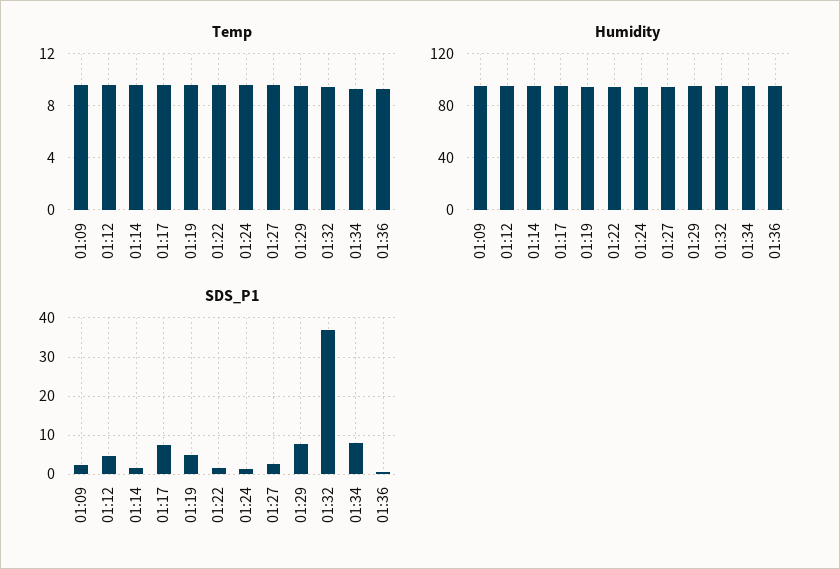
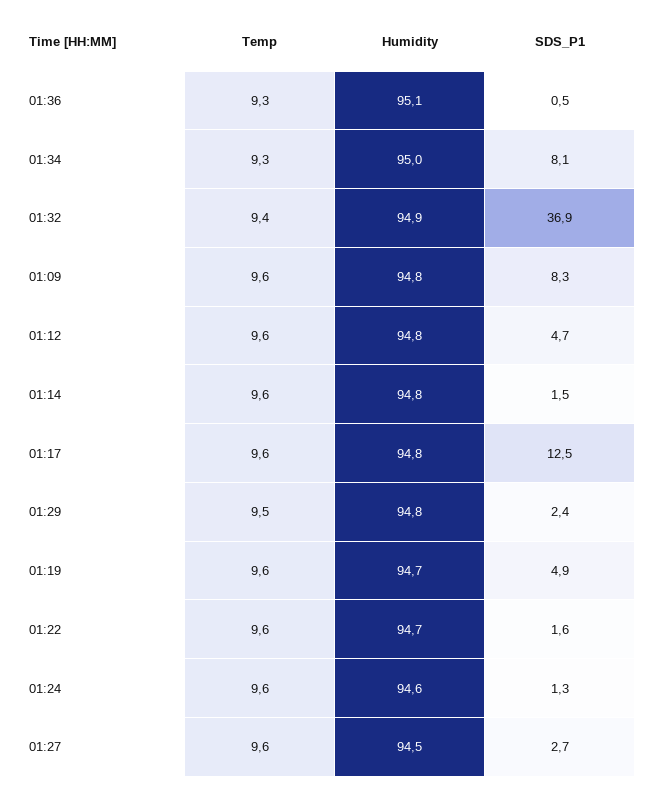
  {
    "Temp": {
      "01:09": 9.6,
      "01:12": 9.6,
      "01:14": 9.6,
      "01:17": 9.6,
      "01:19": 9.6,
      "01:22": 9.6,
      "01:24": 9.6,
      "01:27": 9.6,
      "01:29": 9.5,
      "01:32": 9.4,
      "01:34": 9.3,
      "01:36": 9.3
    },
    "Humidity": {
      "01:09": 94.8,
      "01:12": 94.8,
      "01:14": 94.8,
      "01:17": 94.8,
      "01:19": 94.7,
      "01:22": 94.7,
      "01:24": 94.6,
      "01:27": 94.5,
      "01:29": 94.8,
      "01:32": 94.9,
      "01:34": 95,
      "01:36": 95.1
    },
    "SDS_P1": {
-     "01:09": 2,
+     "01:09": 8.3,
      "01:12": 4.7,
      "01:14": 1.5,
-     "01:17": 8,
+     "01:17": 12.5,
      "01:19": 4.9,
      "01:22": 1.6,
      "01:24": 1.3,
      "01:27": 2.7,
-     "01:29": 8,
+     "01:29": 2.4,
      "01:32": 36.9,
      "01:34": 8.1,
      "01:36": 0.5
    }
  }

